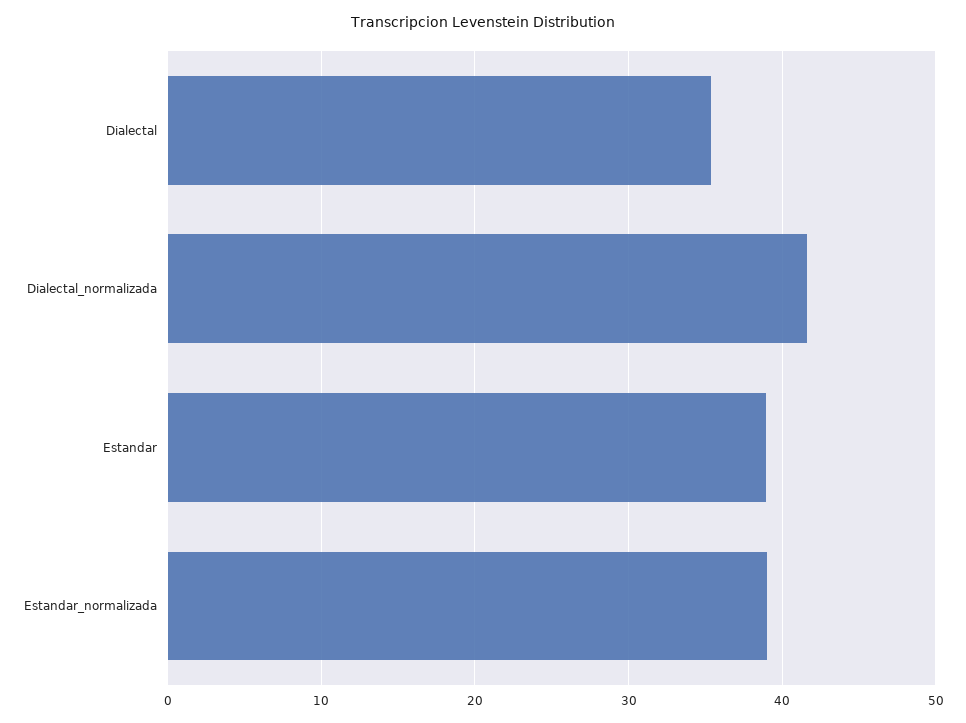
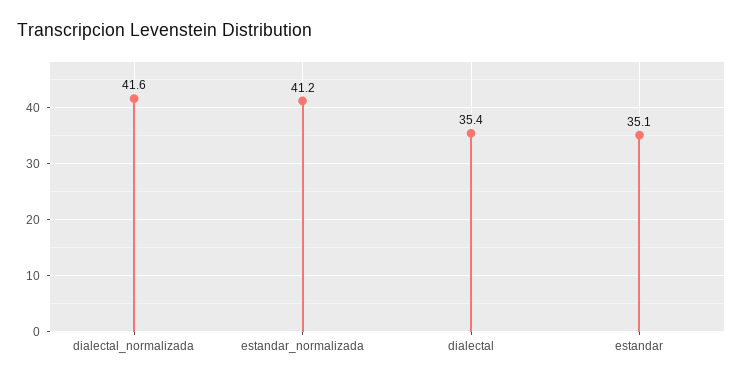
  {
    "Dialectal": 35.4,
    "Dialectal_normalizada": 41.6,
-   "Estandar": 39,
+   "Estandar": 35.1,
-   "Estandar_normalizada": 39
+   "Estandar_normalizada": 41.2
  }

